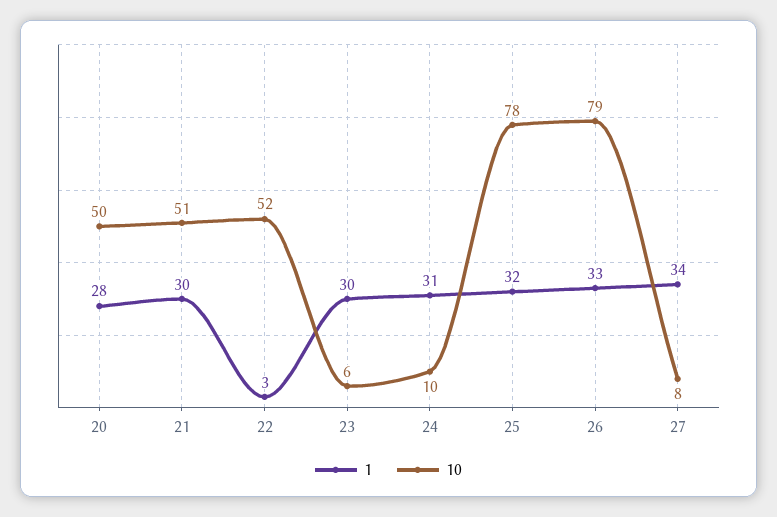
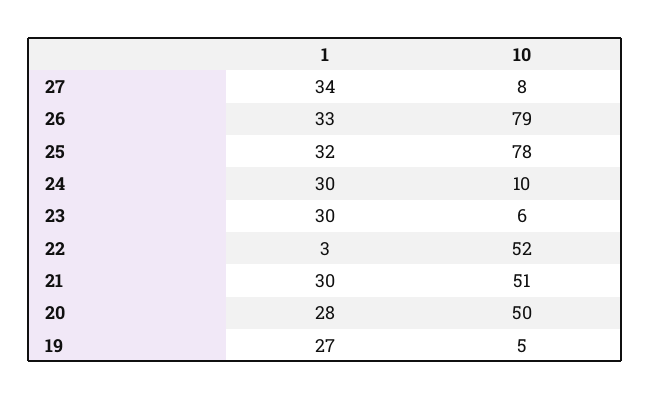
  {
    "1": {
      "20": 28,
      "21": 30,
      "22": 3,
      "23": 30,
-     "24": 31,
+     "24": 30,
      "25": 32,
      "26": 33,
-     "27": 34
+     "27": 34,
+     "19": 27
    },
    "10": {
      "20": 50,
      "21": 51,
      "22": 52,
      "23": 6,
      "24": 10,
      "25": 78,
      "26": 79,
-     "27": 8
+     "27": 8,
+     "19": 5
    }
  }

